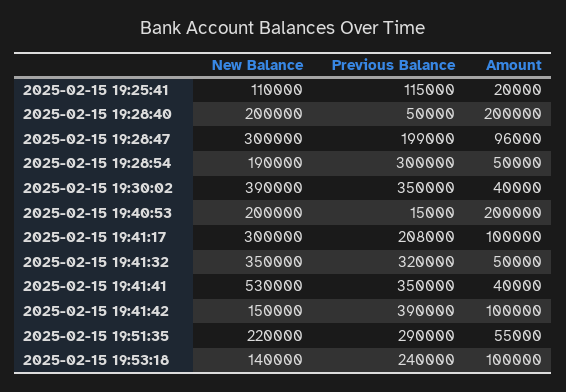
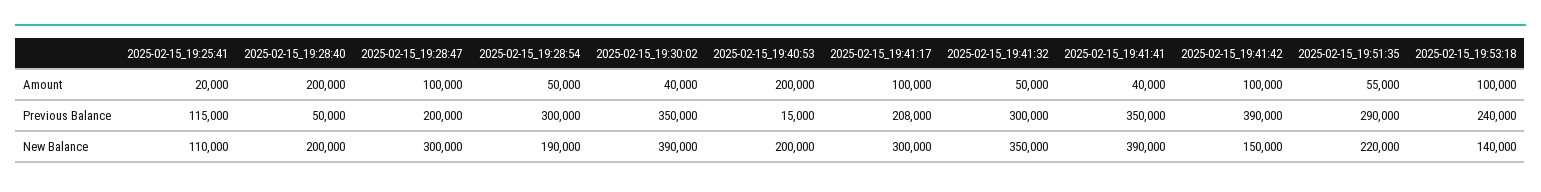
  {
    "New Balance": {
      "2025-02-15 19:25:41": 110000,
      "2025-02-15 19:28:40": 200000,
      "2025-02-15 19:28:47": 300000,
      "2025-02-15 19:28:54": 190000,
      "2025-02-15 19:30:02": 390000,
      "2025-02-15 19:40:53": 200000,
      "2025-02-15 19:41:17": 300000,
      "2025-02-15 19:41:32": 350000,
-     "2025-02-15 19:41:41": 530000,
+     "2025-02-15 19:41:41": 390000,
      "2025-02-15 19:41:42": 150000,
      "2025-02-15 19:51:35": 220000,
      "2025-02-15 19:53:18": 140000
    },
    "Previous Balance": {
      "2025-02-15 19:25:41": 115000,
      "2025-02-15 19:28:40": 50000,
-     "2025-02-15 19:28:47": 199000,
+     "2025-02-15 19:28:47": 200000,
      "2025-02-15 19:28:54": 300000,
      "2025-02-15 19:30:02": 350000,
      "2025-02-15 19:40:53": 15000,
      "2025-02-15 19:41:17": 208000,
-     "2025-02-15 19:41:32": 320000,
+     "2025-02-15 19:41:32": 300000,
      "2025-02-15 19:41:41": 350000,
      "2025-02-15 19:41:42": 390000,
      "2025-02-15 19:51:35": 290000,
      "2025-02-15 19:53:18": 240000
    },
    "Amount": {
      "2025-02-15 19:25:41": 20000,
      "2025-02-15 19:28:40": 200000,
-     "2025-02-15 19:28:47": 96000,
+     "2025-02-15 19:28:47": 100000,
      "2025-02-15 19:28:54": 50000,
      "2025-02-15 19:30:02": 40000,
      "2025-02-15 19:40:53": 200000,
      "2025-02-15 19:41:17": 100000,
      "2025-02-15 19:41:32": 50000,
      "2025-02-15 19:41:41": 40000,
      "2025-02-15 19:41:42": 100000,
      "2025-02-15 19:51:35": 55000,
      "2025-02-15 19:53:18": 100000
    }
  }

